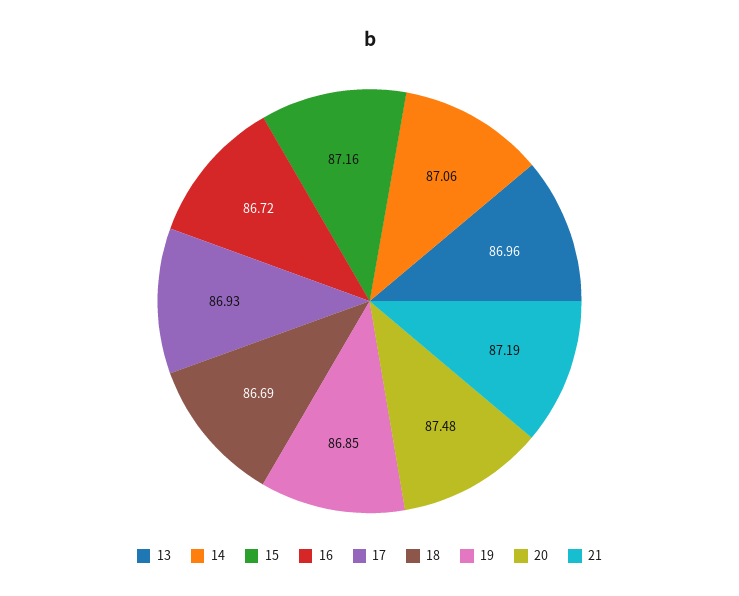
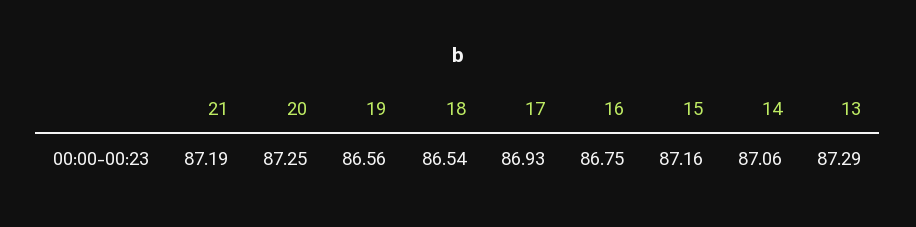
  {
-   "13": 86.96,
+   "13": 87.29,
    "14": 87.06,
    "15": 87.16,
-   "16": 86.72,
+   "16": 86.75,
    "17": 86.93,
-   "18": 86.69,
+   "18": 86.54,
-   "19": 86.85,
+   "19": 86.56,
-   "20": 87.48,
+   "20": 87.25,
    "21": 87.19
  }

